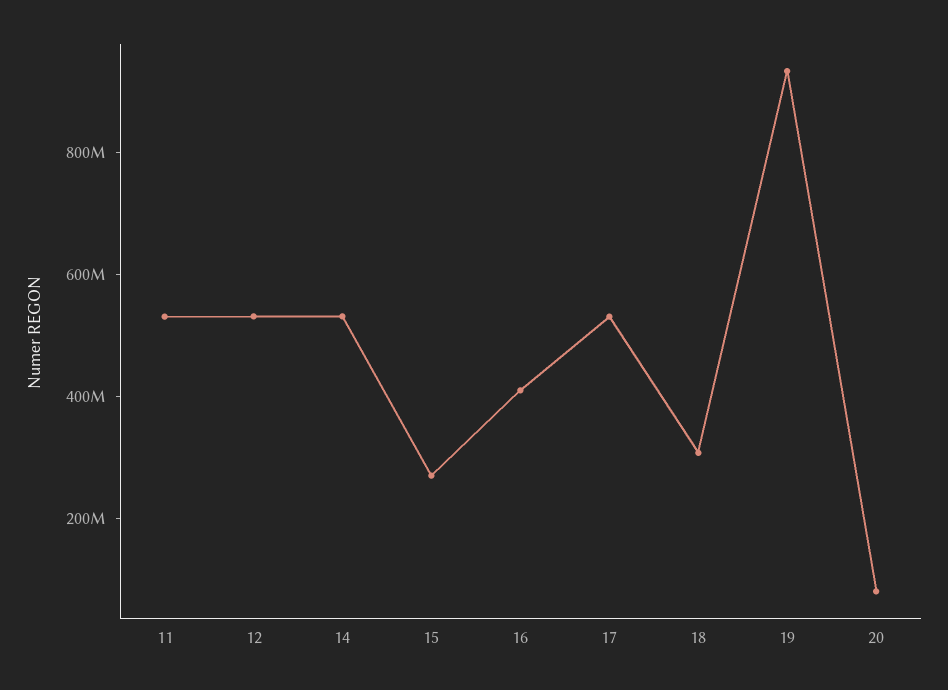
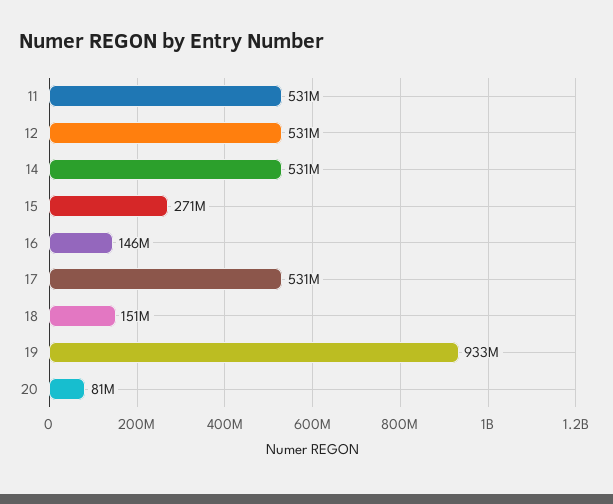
  {
    "11": 531000000,
    "12": 531000000,
    "14": 531000000,
    "15": 271000000,
-   "16": 400000000,
+   "16": 146000000,
    "17": 531000000,
-   "18": 300000000,
+   "18": 151000000,
    "19": 933000000,
    "20": 81000000
  }

